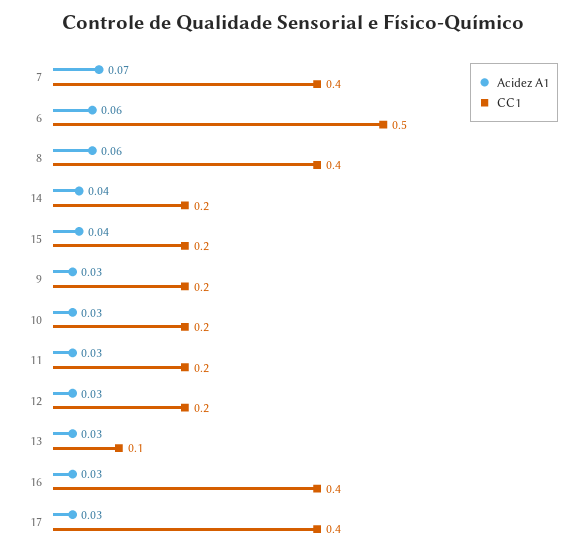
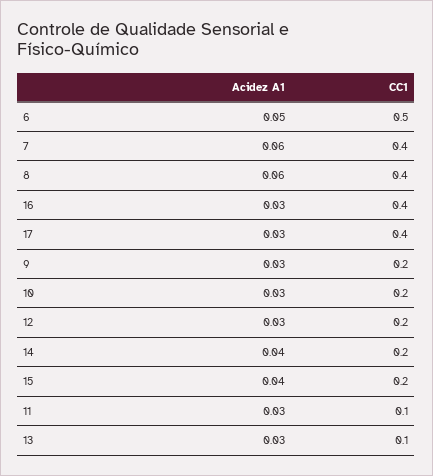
  {
    "Acidez A1": {
-     "7": 0.07,
+     "7": 0.06,
-     "6": 0.06,
+     "6": 0.05,
      "8": 0.06,
      "14": 0.04,
      "15": 0.04,
      "9": 0.03,
      "10": 0.03,
      "11": 0.03,
      "12": 0.03,
      "13": 0.03,
      "16": 0.03,
      "17": 0.03
    },
    "CC1": {
      "7": 0.4,
      "6": 0.5,
      "8": 0.4,
      "14": 0.2,
      "15": 0.2,
      "9": 0.2,
      "10": 0.2,
-     "11": 0.2,
+     "11": 0.1,
      "12": 0.2,
      "13": 0.1,
      "16": 0.4,
      "17": 0.4
    }
  }

